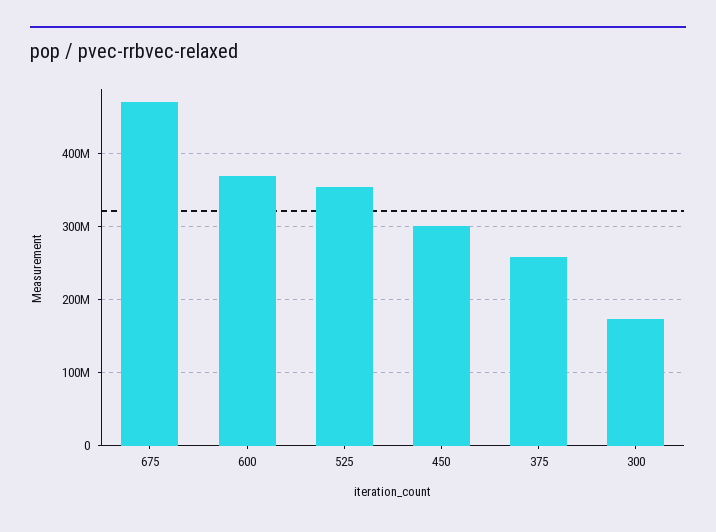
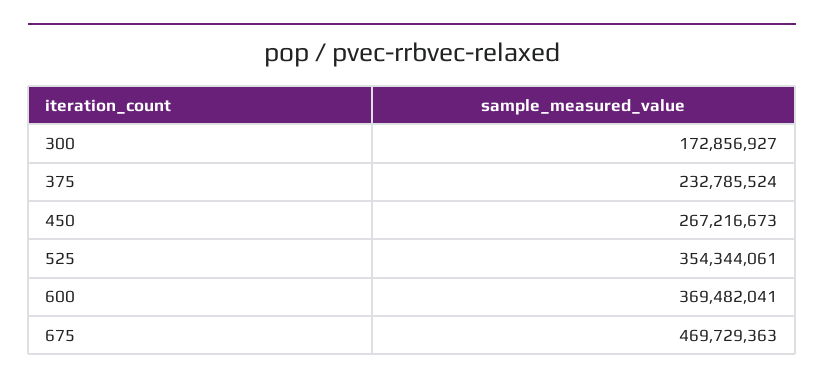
  {
    "675": 469729363,
    "600": 369482041,
    "525": 354344061,
-   "450": 300000000,
+   "450": 267216673,
-   "375": 260000000,
+   "375": 232785524,
    "300": 172856927
  }

